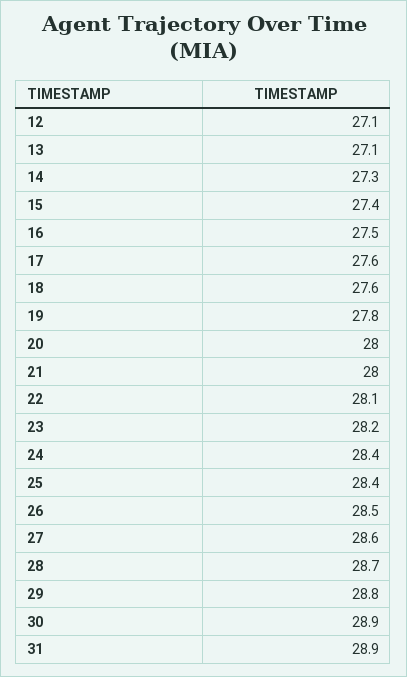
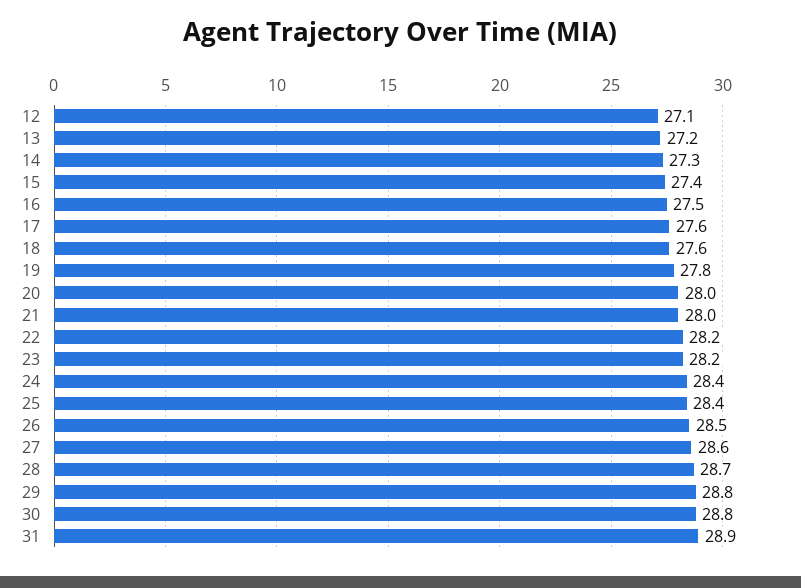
  {
    "12": 27.1,
-   "13": 27.1,
+   "13": 27.2,
    "14": 27.3,
    "15": 27.4,
    "16": 27.5,
    "17": 27.6,
    "18": 27.6,
    "19": 27.8,
    "20": 28,
    "21": 28,
-   "22": 28.1,
+   "22": 28.2,
    "23": 28.2,
    "24": 28.4,
    "25": 28.4,
    "26": 28.5,
    "27": 28.6,
    "28": 28.7,
    "29": 28.8,
-   "30": 28.9,
+   "30": 28.8,
    "31": 28.9
  }

